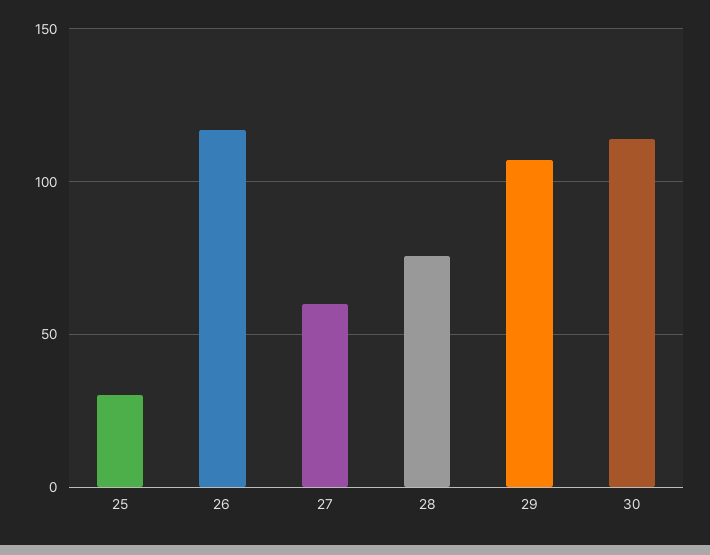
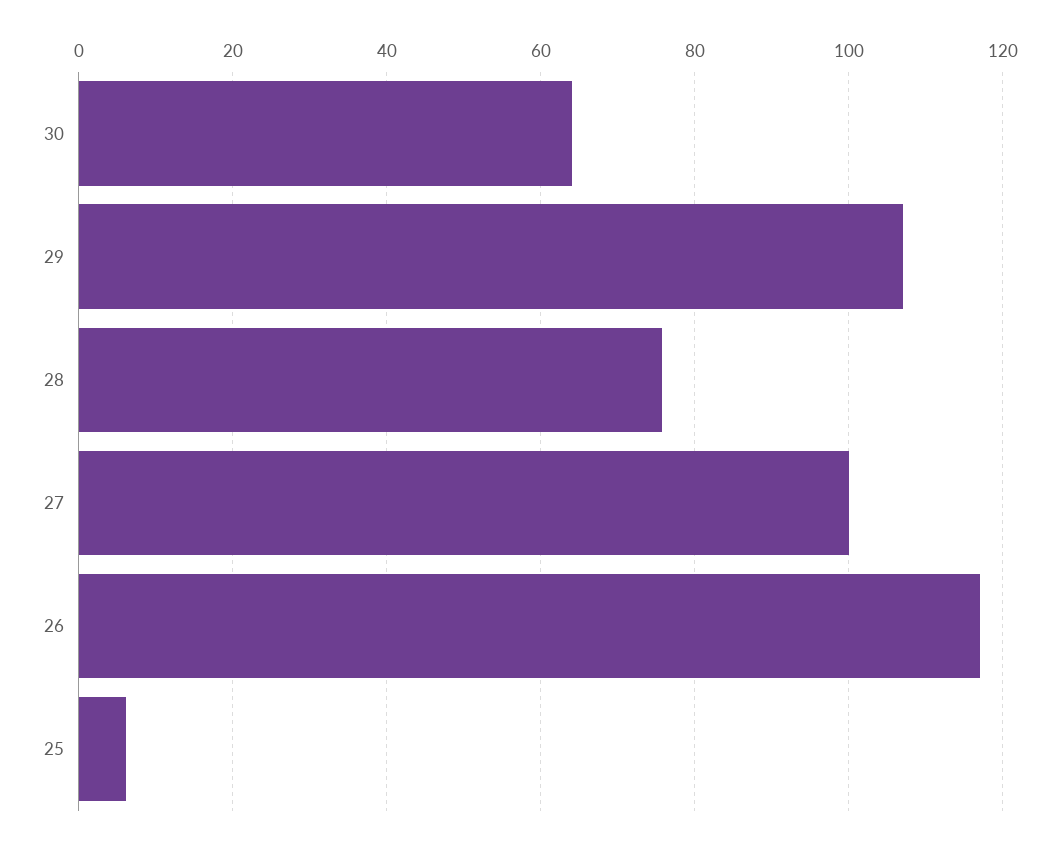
  {
-   "25": 30,
+   "25": 6,
    "26": 118,
-   "27": 60,
+   "27": 100,
    "28": 76,
    "29": 108,
-   "30": 115
+   "30": 64
  }

